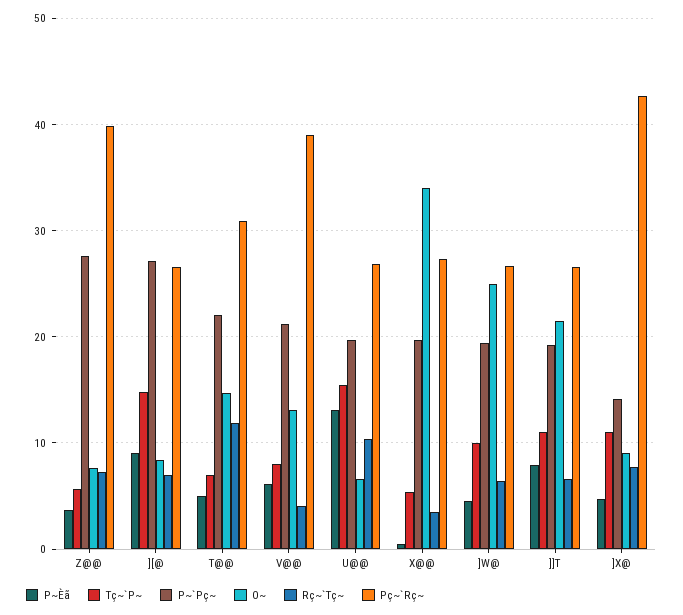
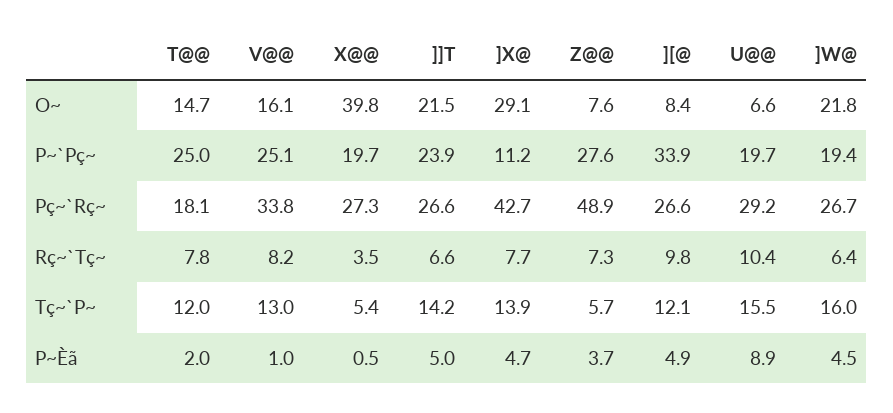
  {
    "P~Èã": {
      "Z@@": 3.7,
-     "][@": 9,
+     "][@": 4.9,
-     "T@@": 5,
+     "T@@": 2,
-     "V@@": 6,
+     "V@@": 1,
-     "U@@": 13,
+     "U@@": 8.9,
      "X@@": 0.5,
      "]W@": 4.5,
-     "]]T": 8,
+     "]]T": 5,
      "]X@": 4.7
    },
    "Tç~`P~": {
      "Z@@": 5.7,
-     "][@": 15,
+     "][@": 12.1,
-     "T@@": 7,
+     "T@@": 12,
-     "V@@": 8,
+     "V@@": 13,
      "U@@": 15.5,
      "X@@": 5.4,
-     "]W@": 10,
+     "]W@": 16,
-     "]]T": 11,
+     "]]T": 14.2,
-     "]X@": 11
+     "]X@": 13.9
    },
    "P~`Pç~": {
      "Z@@": 27.6,
-     "][@": 27,
+     "][@": 33.9,
-     "T@@": 22,
+     "T@@": 25,
-     "V@@": 21,
+     "V@@": 25.1,
      "U@@": 19.7,
      "X@@": 19.7,
      "]W@": 19.4,
-     "]]T": 19,
+     "]]T": 23.9,
-     "]X@": 14
+     "]X@": 11.2
    },
    "O~": {
      "Z@@": 7.6,
      "][@": 8.4,
      "T@@": 14.7,
-     "V@@": 13,
+     "V@@": 16.1,
      "U@@": 6.6,
-     "X@@": 34,
+     "X@@": 39.8,
-     "]W@": 25,
+     "]W@": 21.8,
      "]]T": 21.5,
-     "]X@": 9
+     "]X@": 29.1
    },
    "Rç~`Tç~": {
      "Z@@": 7.3,
-     "][@": 7,
+     "][@": 9.8,
-     "T@@": 12,
+     "T@@": 7.8,
-     "V@@": 4,
+     "V@@": 8.2,
      "U@@": 10.4,
      "X@@": 3.5,
      "]W@": 6.4,
      "]]T": 6.6,
      "]X@": 7.7
    },
    "Pç~`Rç~": {
-     "Z@@": 40,
+     "Z@@": 48.9,
      "][@": 26.6,
-     "T@@": 31,
+     "T@@": 18.1,
-     "V@@": 39,
+     "V@@": 33.8,
-     "U@@": 27,
+     "U@@": 29.2,
      "X@@": 27.3,
      "]W@": 26.7,
      "]]T": 26.6,
      "]X@": 42.7
    }
  }

